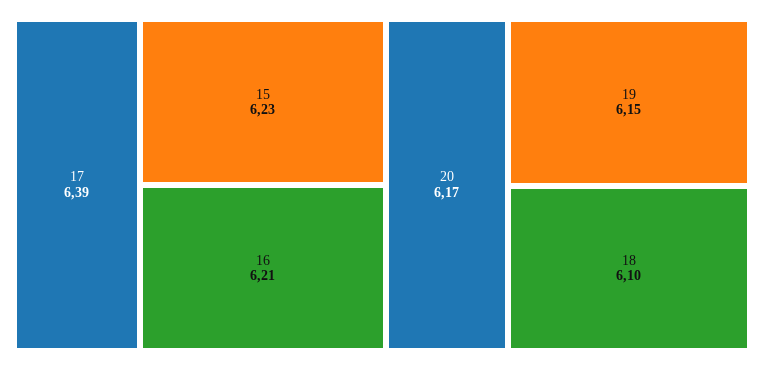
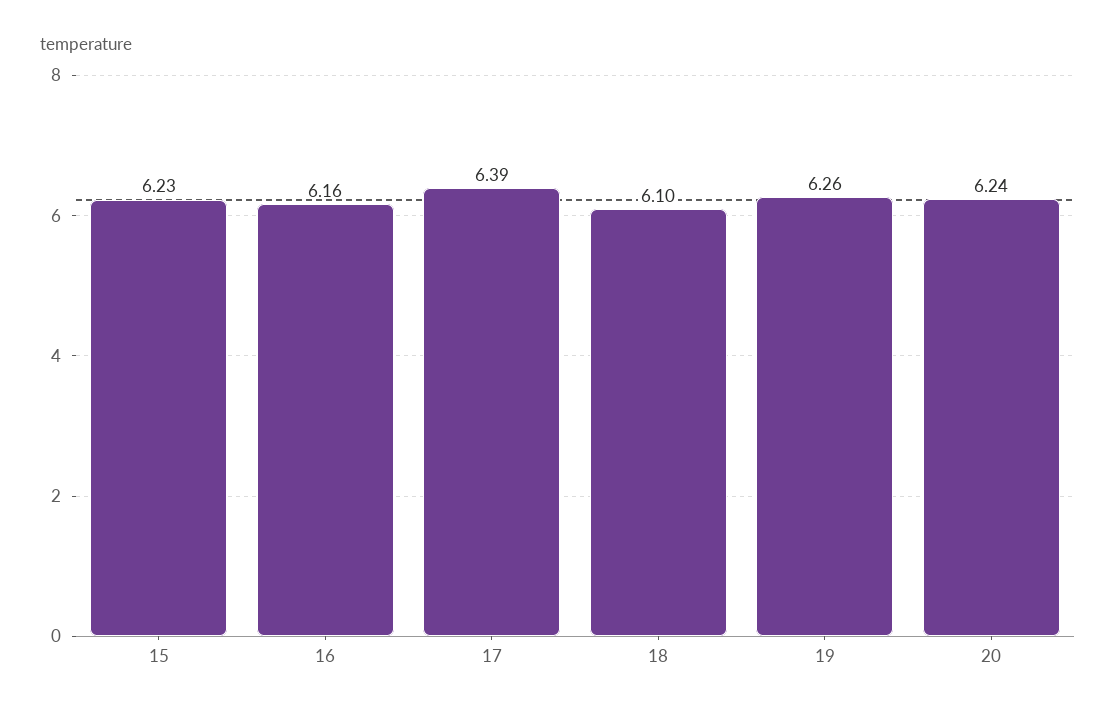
  {
    "17": 6.39,
    "15": 6.23,
-   "16": 6.21,
+   "16": 6.16,
-   "20": 6.17,
+   "20": 6.24,
-   "19": 6.15,
+   "19": 6.26,
    "18": 6.1
  }

